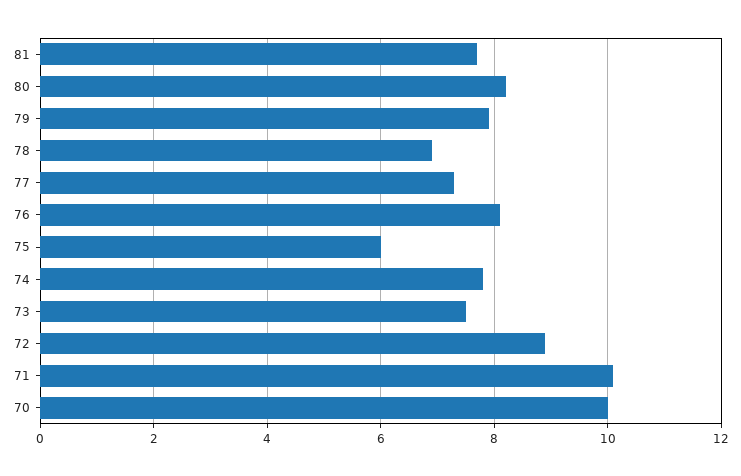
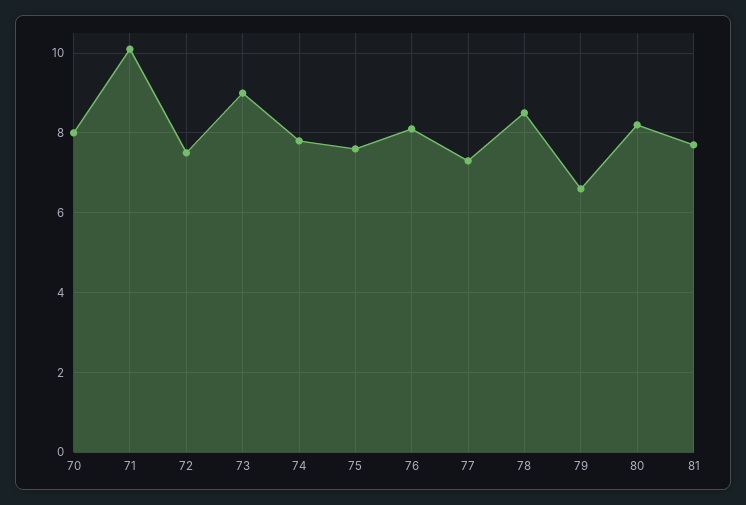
  {
    "81": 7.5,
    "80": 8,
-   "79": 8,
+   "79": 6.5,
-   "78": 7,
+   "78": 8.5,
    "77": 7.5,
    "76": 8,
-   "75": 6,
+   "75": 7.5,
    "74": 8,
-   "73": 7.5,
+   "73": 9,
-   "72": 9,
+   "72": 7.5,
    "71": 10,
-   "70": 10
+   "70": 8
  }

